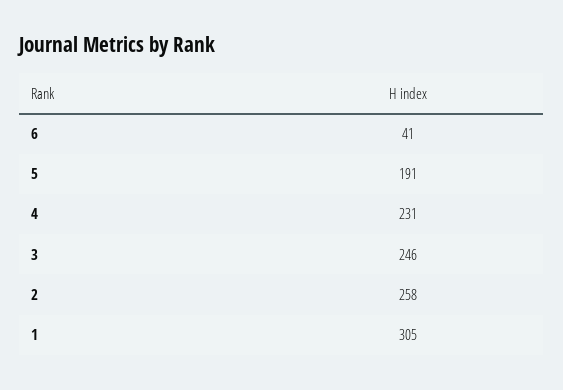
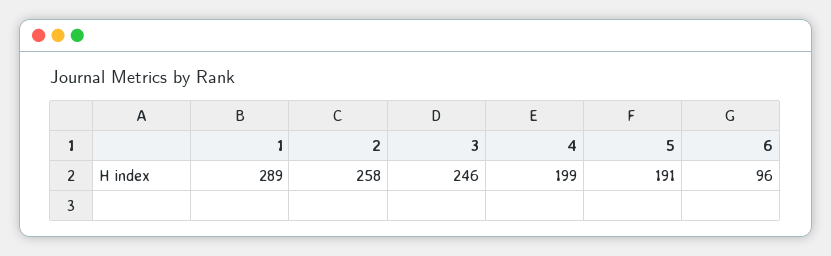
  {
-   "6": 41,
+   "6": 96,
    "5": 191,
-   "4": 231,
+   "4": 199,
    "3": 246,
    "2": 258,
-   "1": 305
+   "1": 289
  }

